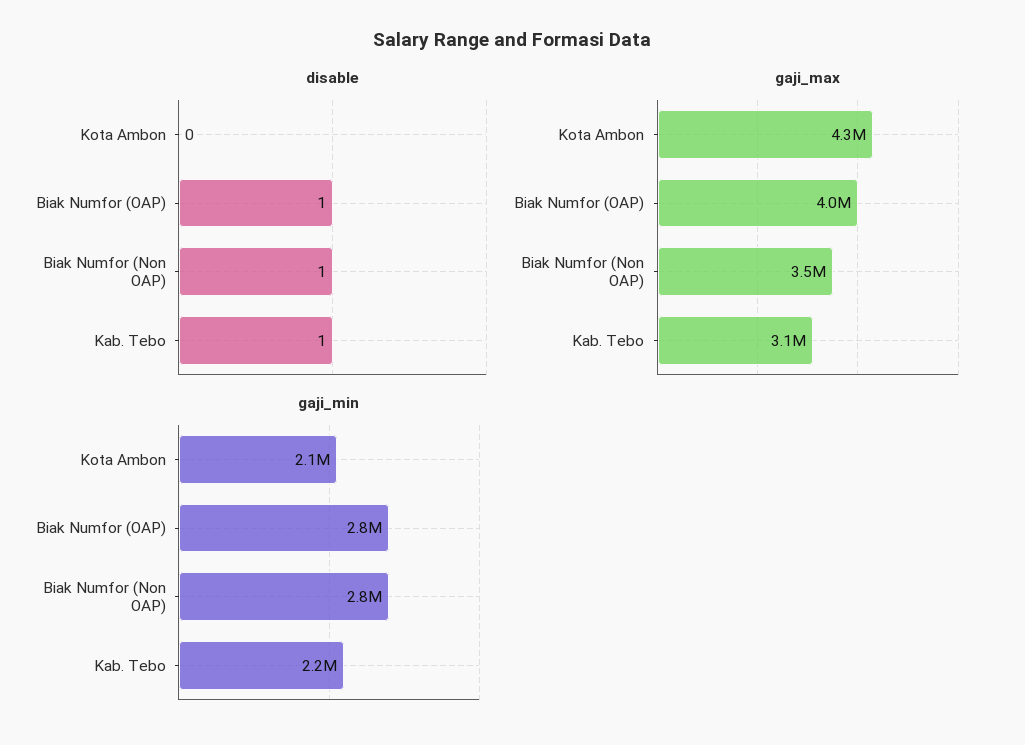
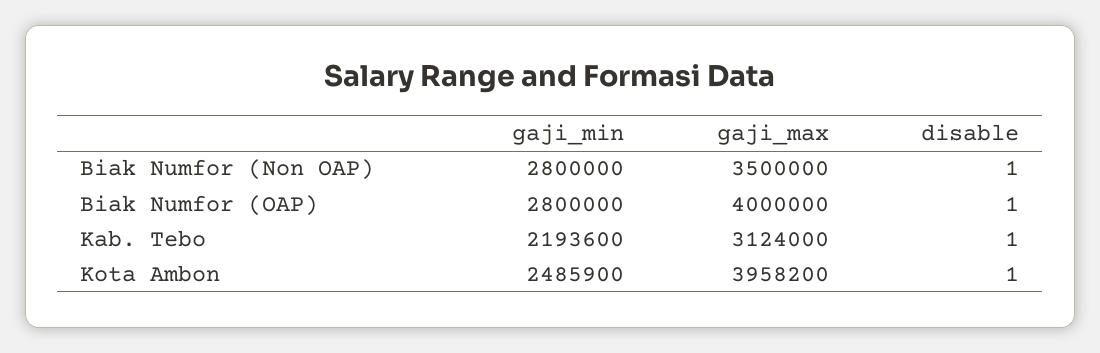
  {
    "disable": {
-     "Kota Ambon": 0,
+     "Kota Ambon": 1,
      "Biak Numfor (OAP)": 1,
      "Biak Numfor (Non OAP)": 1,
      "Kab. Tebo": 1
    },
    "gaji_max": {
-     "Kota Ambon": 4300000,
+     "Kota Ambon": 3958200,
      "Biak Numfor (OAP)": 4000000,
      "Biak Numfor (Non OAP)": 3500000,
      "Kab. Tebo": 3124000
    },
    "gaji_min": {
-     "Kota Ambon": 2100000,
+     "Kota Ambon": 2485900,
      "Biak Numfor (OAP)": 2800000,
      "Biak Numfor (Non OAP)": 2800000,
      "Kab. Tebo": 2193600
    }
  }

